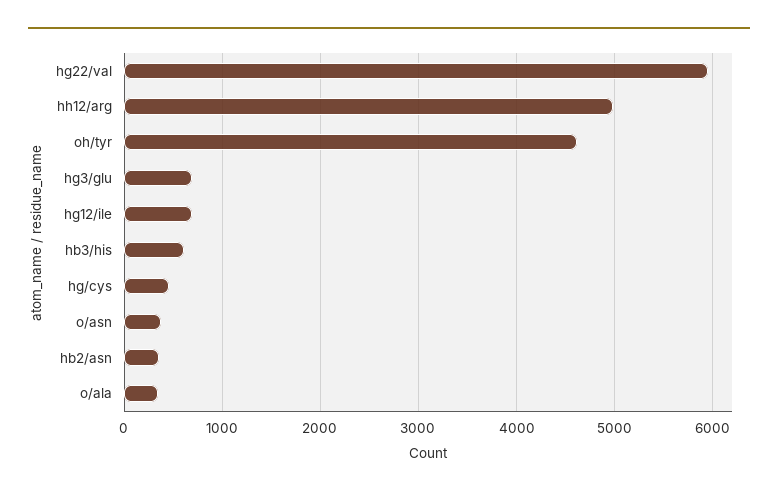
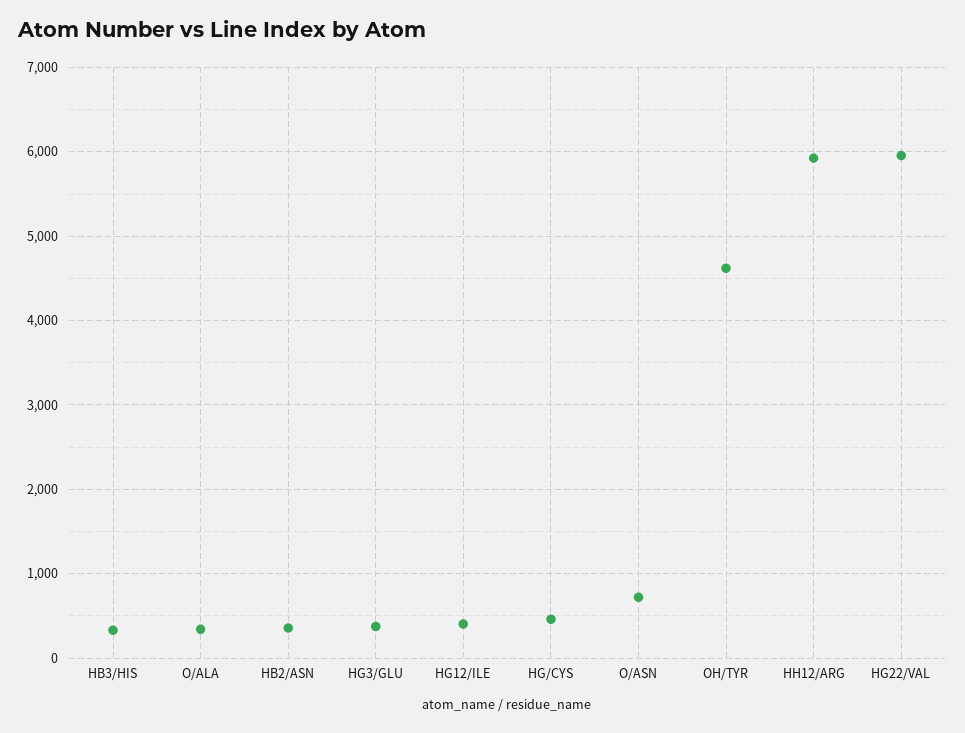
  {
    "hg22/val": 6000,
-   "hh12/arg": 5000,
+   "hh12/arg": 5900,
    "oh/tyr": 4600,
-   "hg3/glu": 700,
+   "hg3/glu": 400,
-   "hg12/ile": 700,
+   "hg12/ile": 400,
-   "hb3/his": 600,
+   "hb3/his": 300,
    "hg/cys": 500,
-   "o/asn": 400,
+   "o/asn": 700,
    "hb2/asn": 400,
    "o/ala": 300
  }

